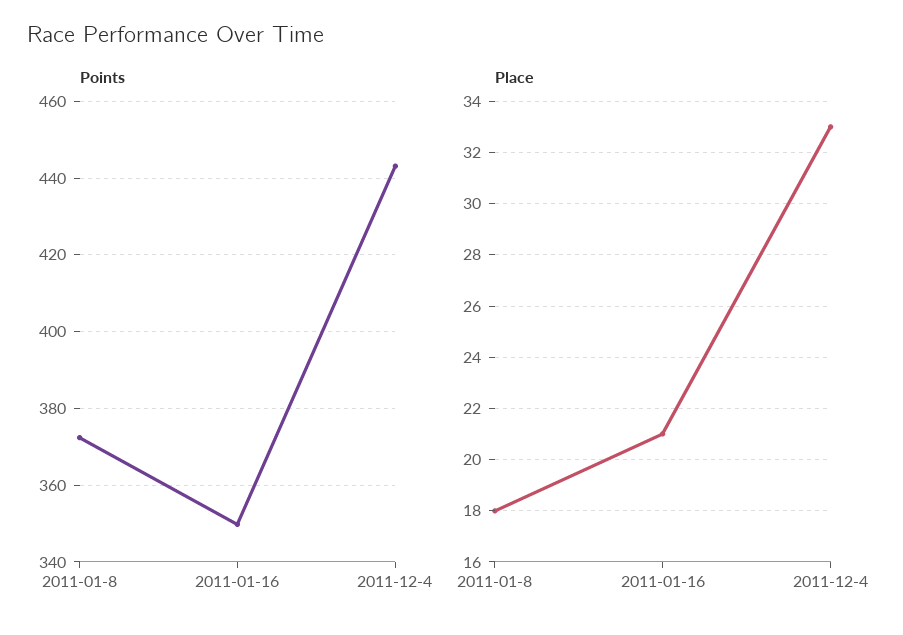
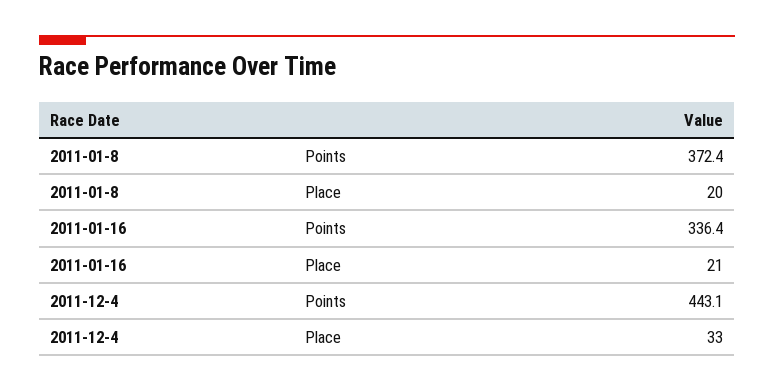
  {
    "Points": {
      "2011-01-8": 372.4,
-     "2011-01-16": 350,
+     "2011-01-16": 336.4,
      "2011-12-4": 443.1
    },
    "Place": {
-     "2011-01-8": 18,
+     "2011-01-8": 20,
      "2011-01-16": 21,
      "2011-12-4": 33
    }
  }

